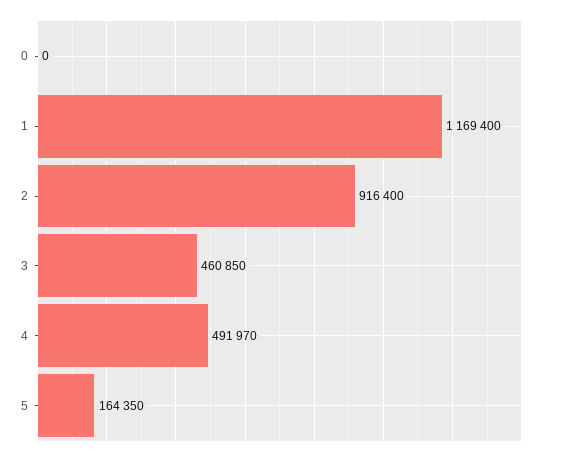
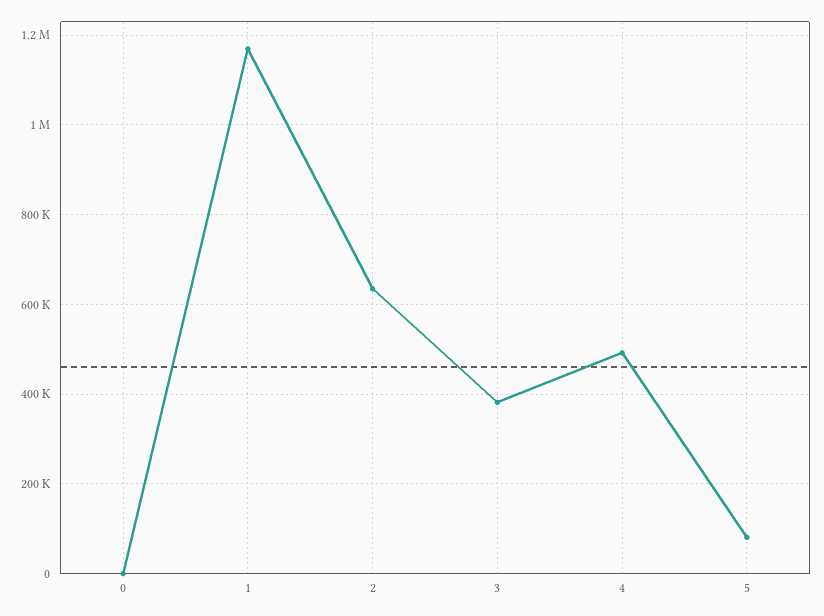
  {
    "0": 0,
    "1": 1169400,
-   "2": 916400,
+   "2": 640000,
-   "3": 460850,
+   "3": 380000,
    "4": 491970,
-   "5": 164350
+   "5": 80000
  }

